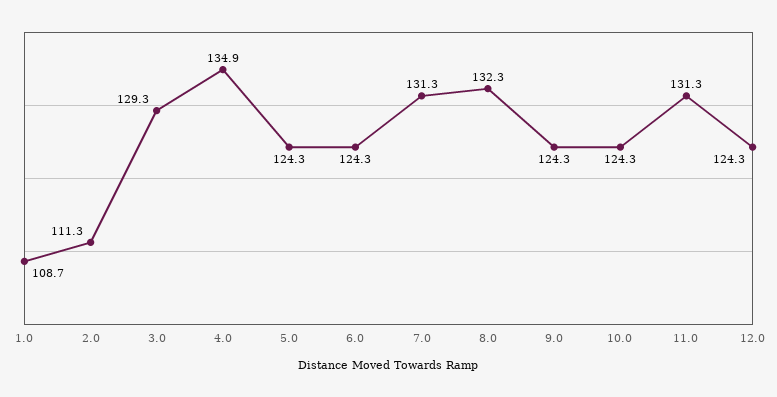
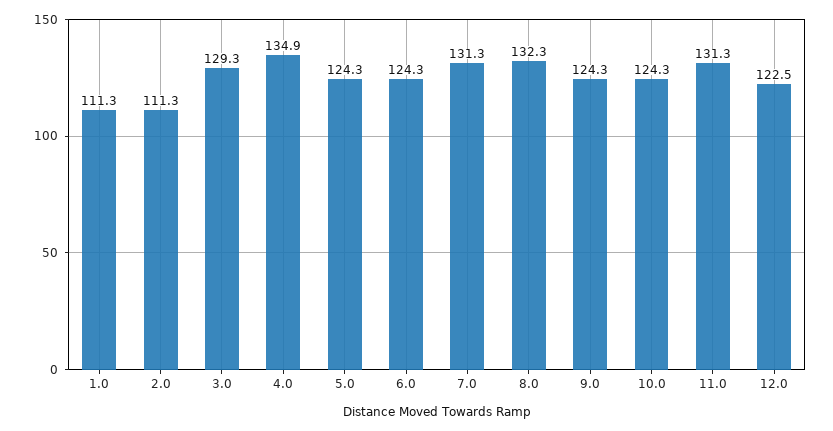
  {
-   "1.0": 108.7,
+   "1.0": 111.3,
    "2.0": 111.3,
    "3.0": 129.3,
    "4.0": 134.9,
    "5.0": 124.3,
    "6.0": 124.3,
    "7.0": 131.3,
    "8.0": 132.3,
    "9.0": 124.3,
    "10.0": 124.3,
    "11.0": 131.3,
-   "12.0": 124.3
+   "12.0": 122.5
  }

